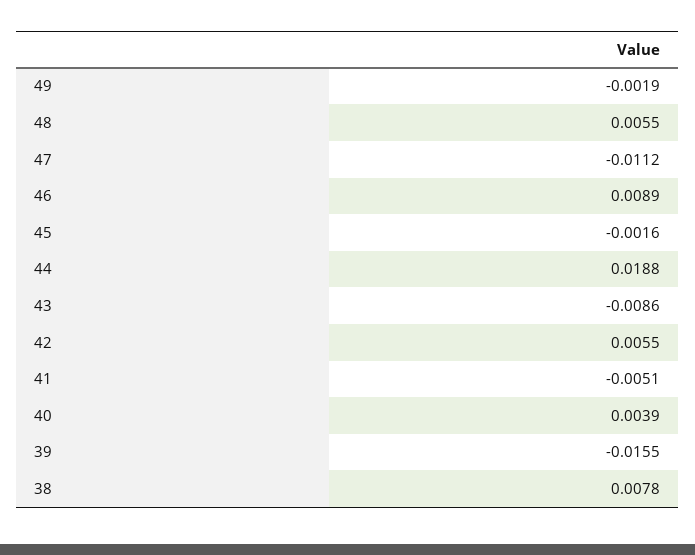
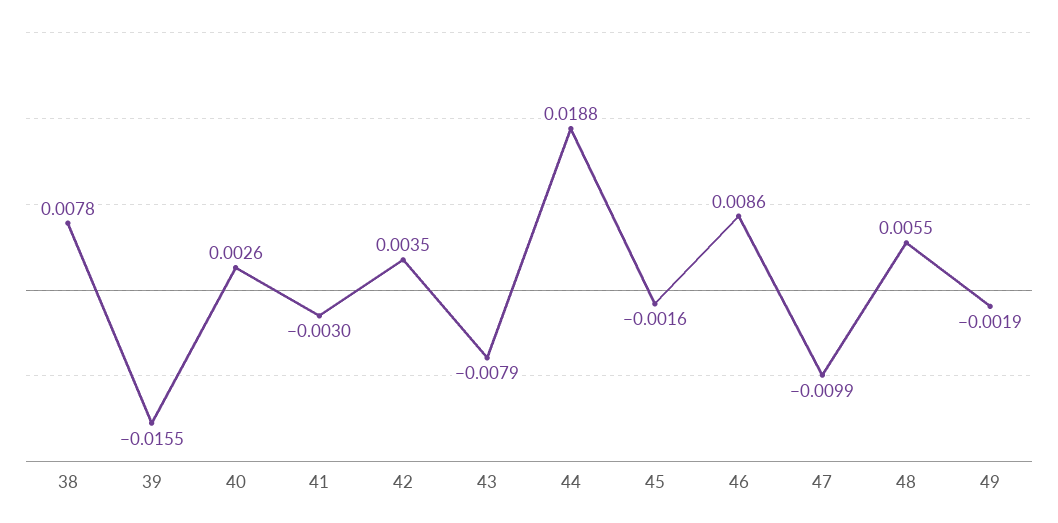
  {
    "49": -0.0019,
    "48": 0.0055,
-   "47": -0.0112,
+   "47": -0.0099,
-   "46": 0.0089,
+   "46": 0.0086,
    "45": -0.0016,
    "44": 0.0188,
-   "43": -0.0086,
+   "43": -0.0079,
-   "42": 0.0055,
+   "42": 0.0035,
-   "41": -0.0051,
+   "41": -0.003,
-   "40": 0.0039,
+   "40": 0.0026,
    "39": -0.0155,
    "38": 0.0078
  }

